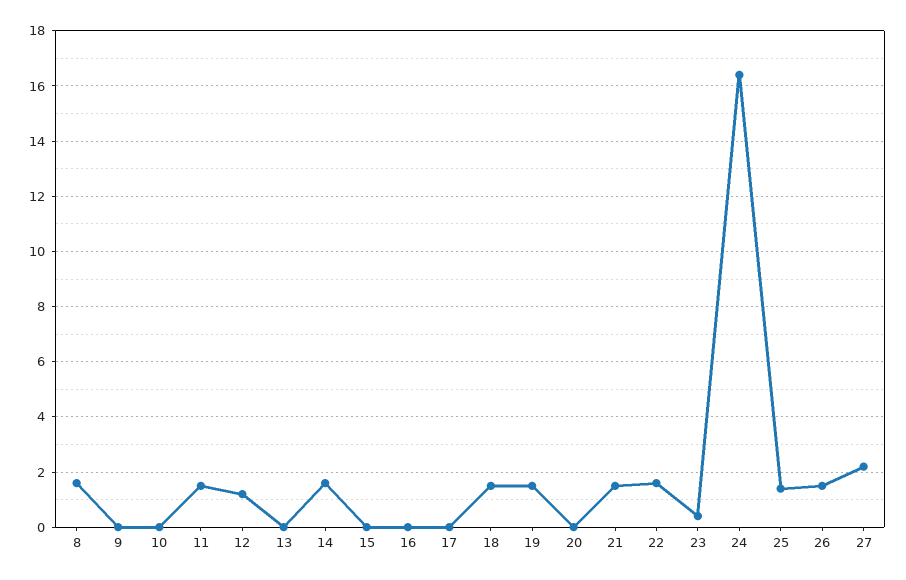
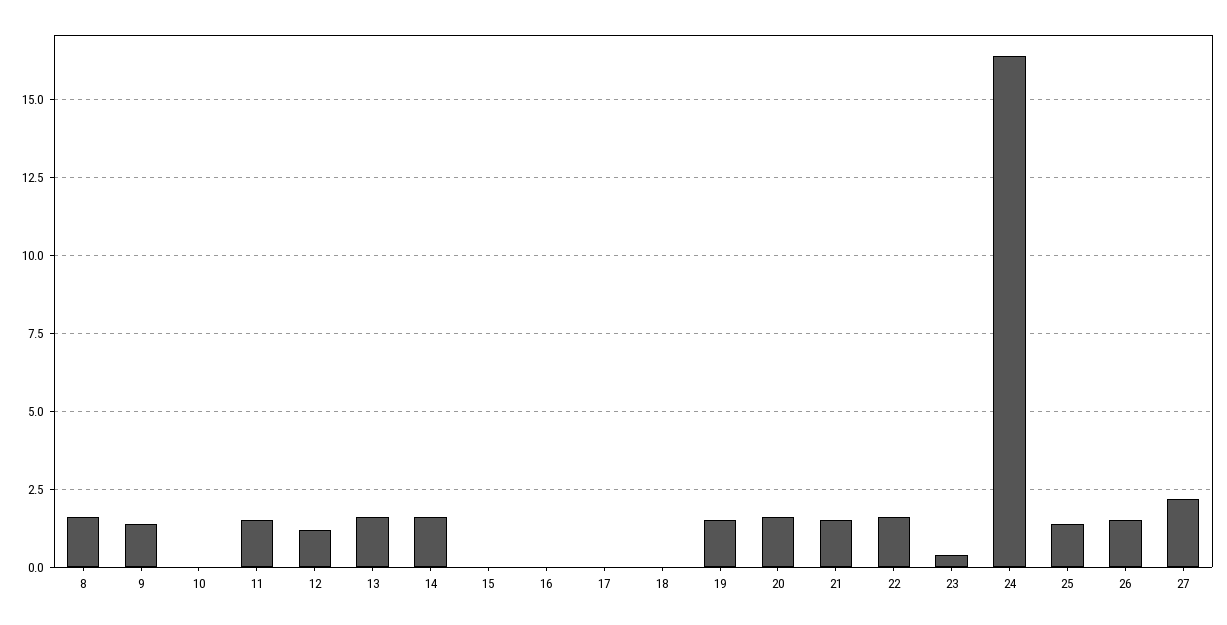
  {
    "8": 1.5,
-   "9": 0,
+   "9": 1.5,
    "10": 0,
    "11": 1.5,
    "12": 1,
-   "13": 0,
+   "13": 1.5,
    "14": 1.5,
    "15": 0,
    "16": 0,
    "17": 0,
-   "18": 1.5,
+   "18": 0,
    "19": 1.5,
-   "20": 0,
+   "20": 1.5,
    "21": 1.5,
    "22": 1.5,
    "23": 0.5,
    "24": 16.5,
    "25": 1.5,
    "26": 1.5,
    "27": 2
  }

